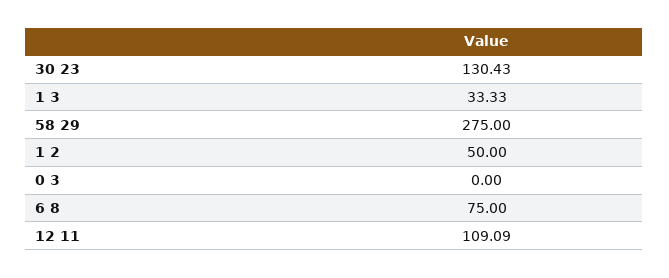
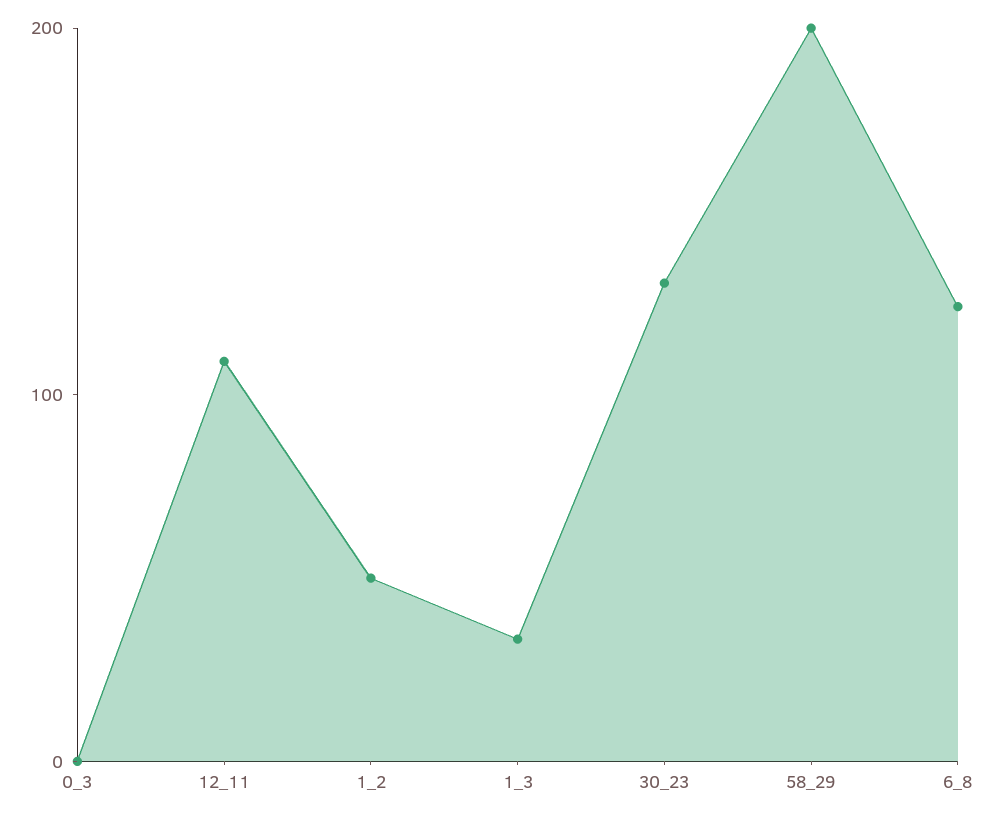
  {
    "30 23": 130.43,
    "1 3": 33.33,
-   "58 29": 275,
+   "58 29": 200,
    "1 2": 50,
    "0 3": 0,
-   "6 8": 75,
+   "6 8": 120,
    "12 11": 109.09
  }

